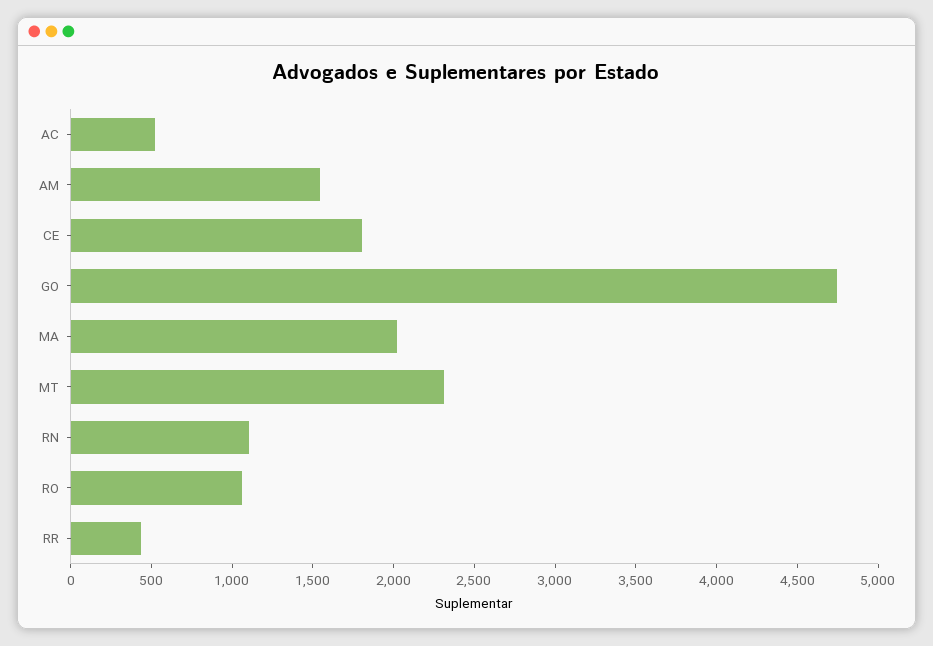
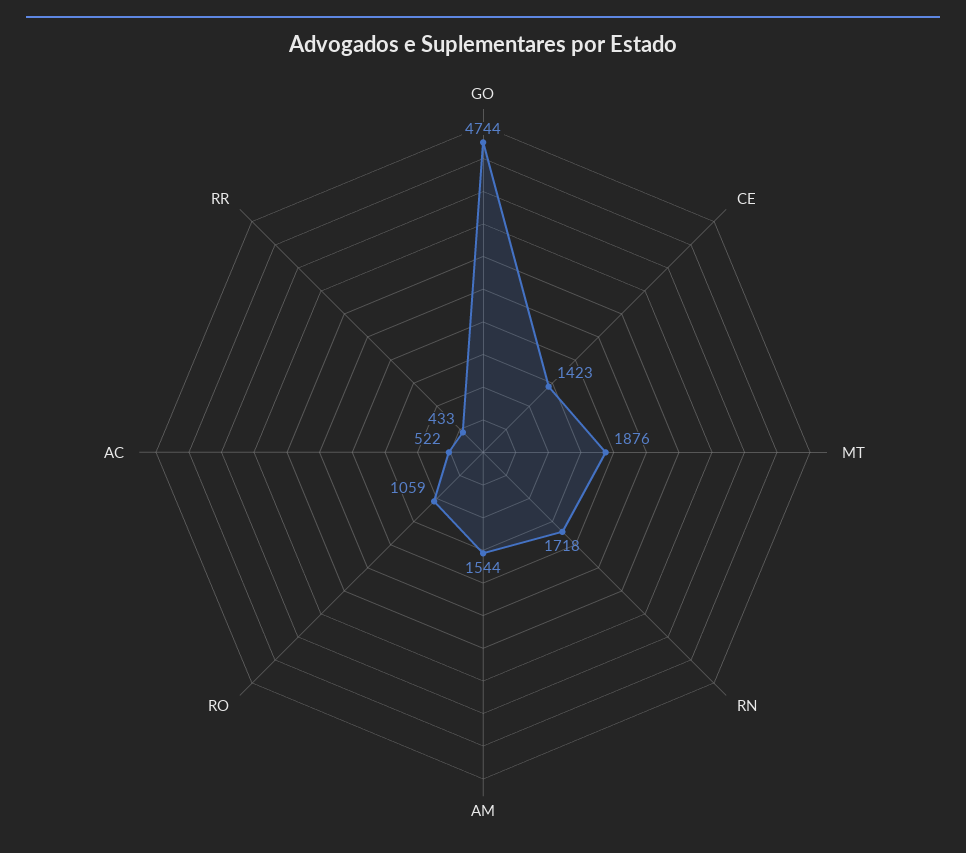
  {
    "AC": 522,
    "AM": 1544,
-   "CE": 1800,
+   "CE": 1423,
    "GO": 4744,
-   "MA": 2000,
-   "MT": 2300,
+   "MT": 1876,
-   "RN": 1100,
+   "RN": 1718,
    "RO": 1059,
    "RR": 433
  }

